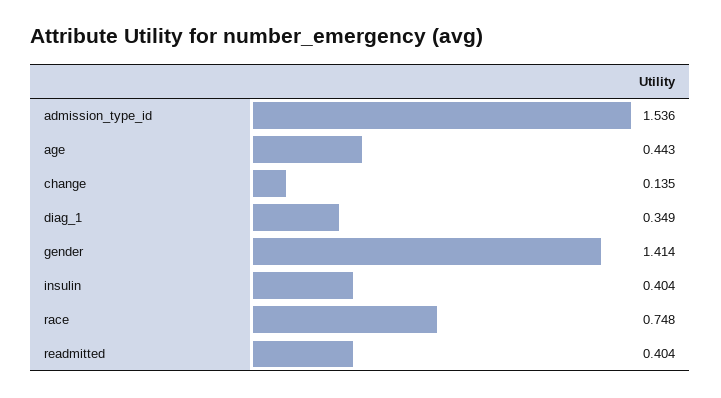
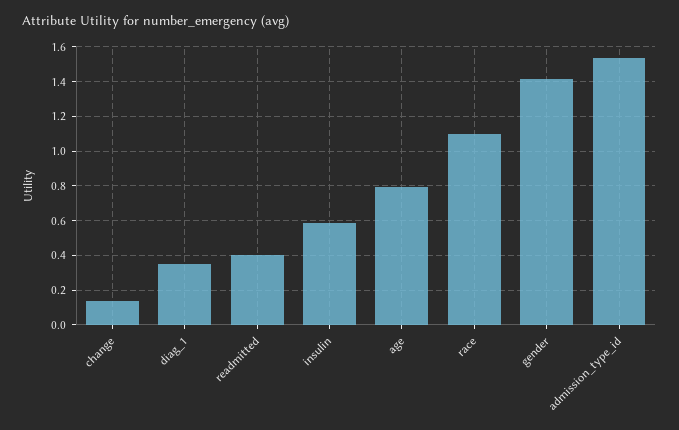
  {
    "admission_type_id": 1.536,
-   "age": 0.443,
+   "age": 0.8,
    "change": 0.135,
    "diag_1": 0.349,
    "gender": 1.414,
-   "insulin": 0.404,
+   "insulin": 0.6,
-   "race": 0.748,
+   "race": 1.1,
    "readmitted": 0.404
  }

